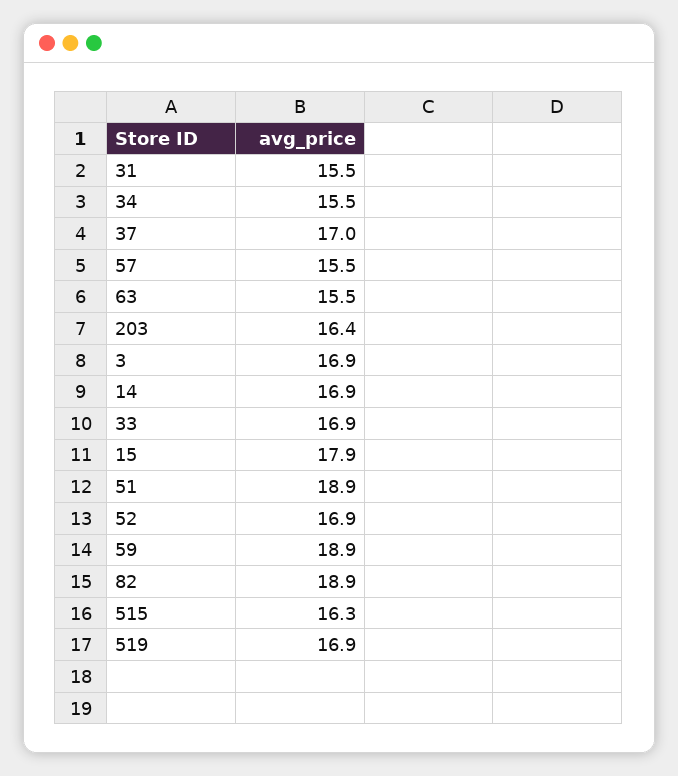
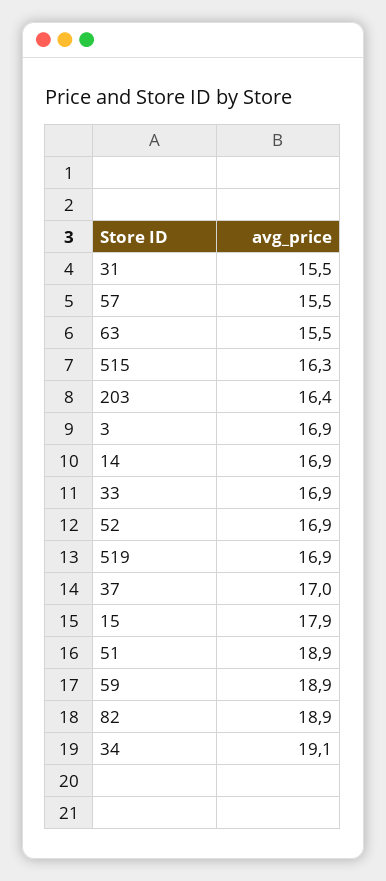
  {
    "31": 15.5,
-   "34": 15.5,
+   "34": 19.1,
    "37": 17,
    "57": 15.5,
    "63": 15.5,
    "203": 16.4,
    "3": 16.9,
    "14": 16.9,
    "33": 16.9,
    "15": 17.9,
    "51": 18.9,
    "52": 16.9,
    "59": 18.9,
    "82": 18.9,
    "515": 16.3,
    "519": 16.9
  }

